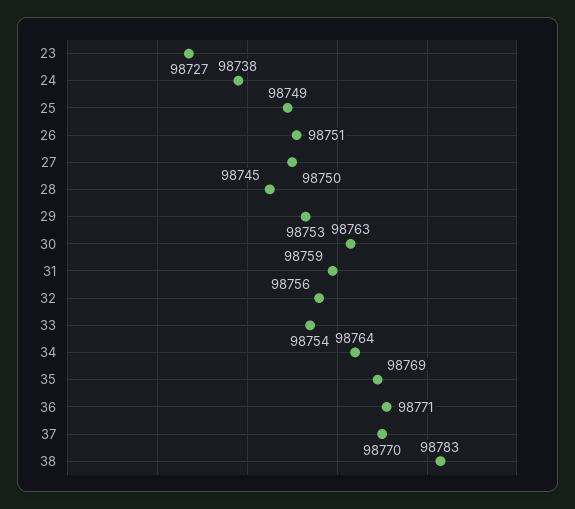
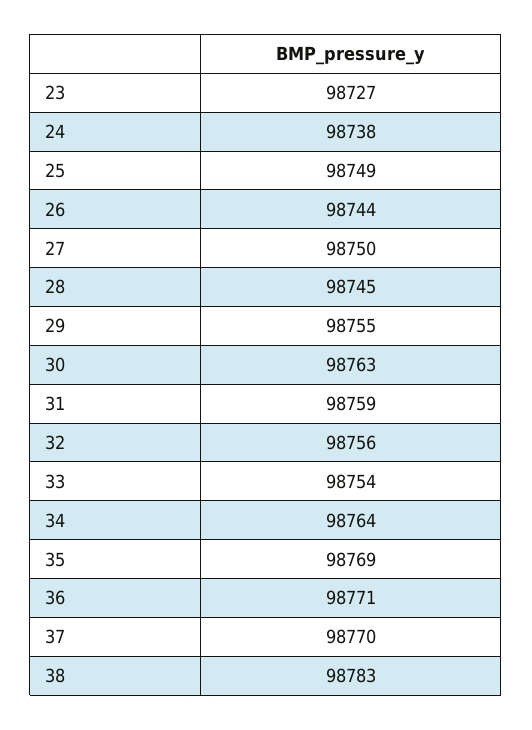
  {
    "23": 98727,
    "24": 98738,
    "25": 98749,
-   "26": 98751,
+   "26": 98744,
    "27": 98750,
    "28": 98745,
-   "29": 98753,
+   "29": 98755,
    "30": 98763,
    "31": 98759,
    "32": 98756,
    "33": 98754,
    "34": 98764,
    "35": 98769,
    "36": 98771,
    "37": 98770,
    "38": 98783
  }

